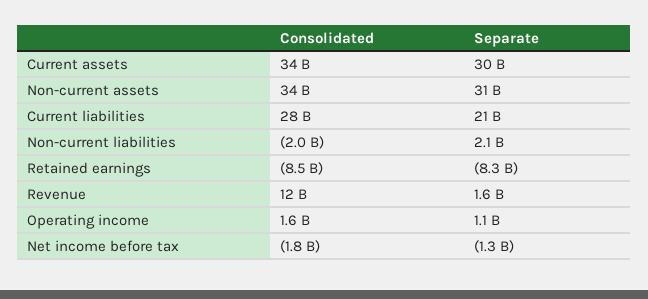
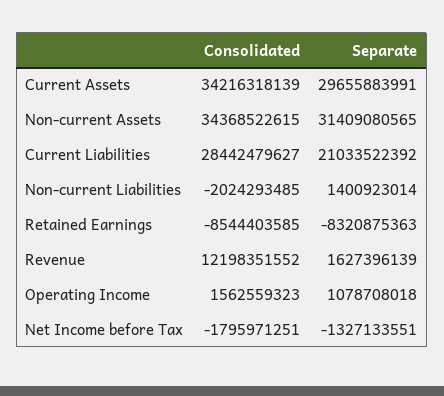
  {
    "Consolidated": {
      "Current assets": 34216318139,
      "Non-current assets": 34368522615,
      "Current liabilities": 28442479627,
      "Non-current liabilities": -2024293485,
      "Retained earnings": -8544403585,
      "Revenue": 12198351552,
      "Operating income": 1562559323,
      "Net income before tax": -1795971251
    },
    "Separate": {
      "Current assets": 29655883991,
      "Non-current assets": 31409080565,
      "Current liabilities": 21033522392,
-     "Non-current liabilities": 2100000000,
+     "Non-current liabilities": 1400923014,
      "Retained earnings": -8320875363,
      "Revenue": 1627396139,
      "Operating income": 1078708018,
      "Net income before tax": -1327133551
    }
  }

